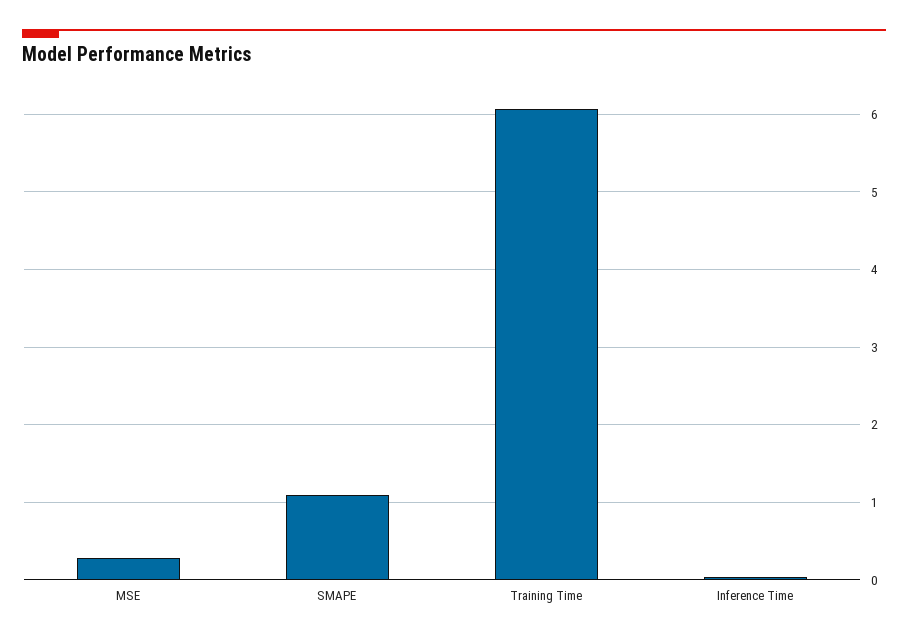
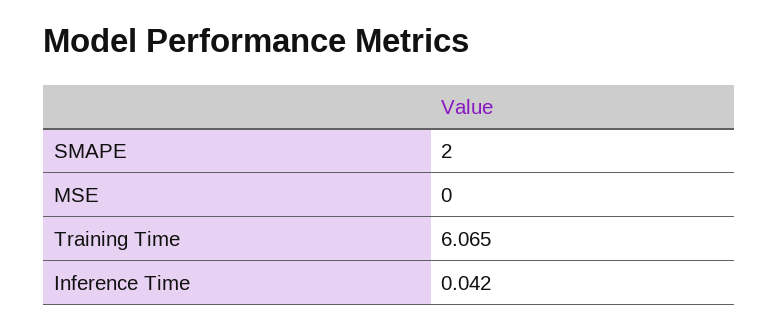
  {
-   "MSE": 0.3,
+   "MSE": 0,
-   "SMAPE": 1.1,
+   "SMAPE": 2,
    "Training Time": 6.065,
    "Inference Time": 0.042
  }

